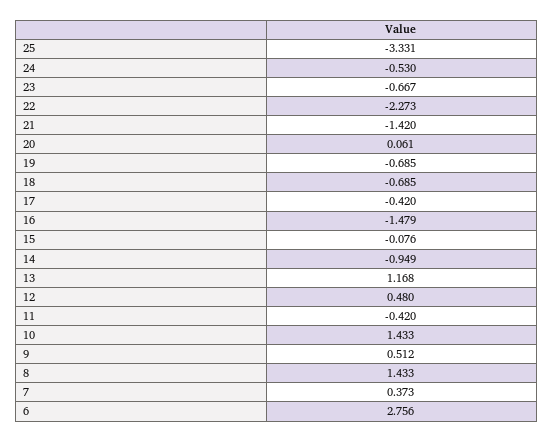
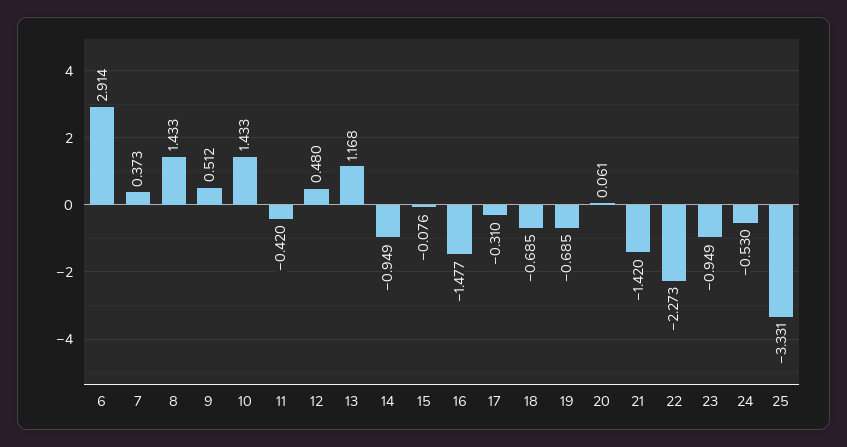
  {
    "25": -3.331,
    "24": -0.53,
-   "23": -0.667,
+   "23": -0.949,
    "22": -2.273,
    "21": -1.42,
    "20": 0.061,
    "19": -0.685,
    "18": -0.685,
-   "17": -0.42,
+   "17": -0.31,
-   "16": -1.479,
+   "16": -1.477,
    "15": -0.076,
    "14": -0.949,
    "13": 1.168,
    "12": 0.48,
    "11": -0.42,
    "10": 1.433,
    "9": 0.512,
    "8": 1.433,
    "7": 0.373,
-   "6": 2.756
+   "6": 2.914
  }

